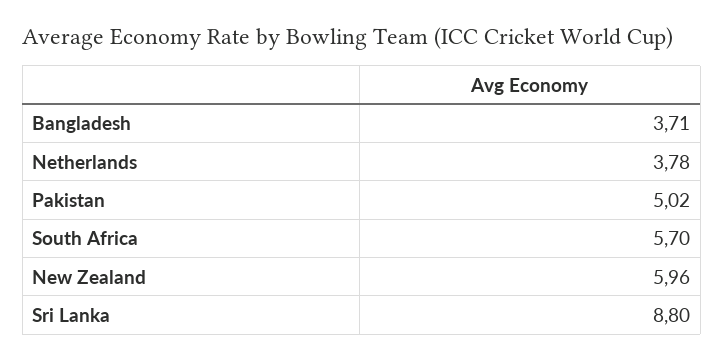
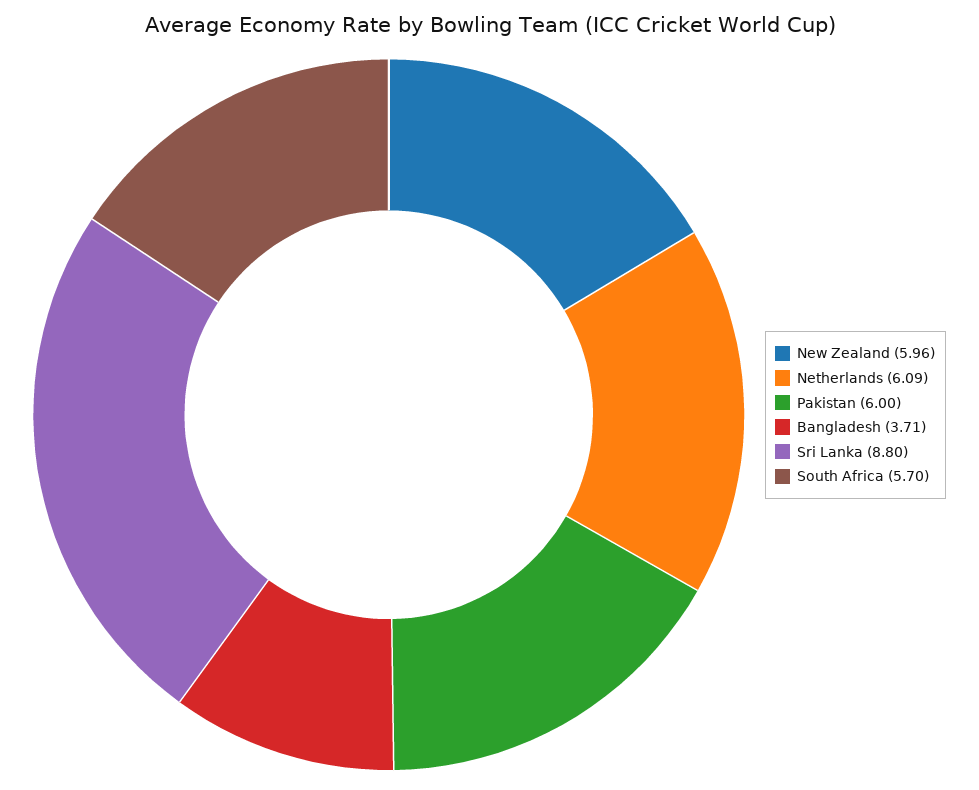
  {
    "Bangladesh": 3.71,
-   "Netherlands": 3.78,
+   "Netherlands": 6.09,
-   "Pakistan": 5.02,
+   "Pakistan": 6,
    "South Africa": 5.7,
    "New Zealand": 5.96,
    "Sri Lanka": 8.8
  }

